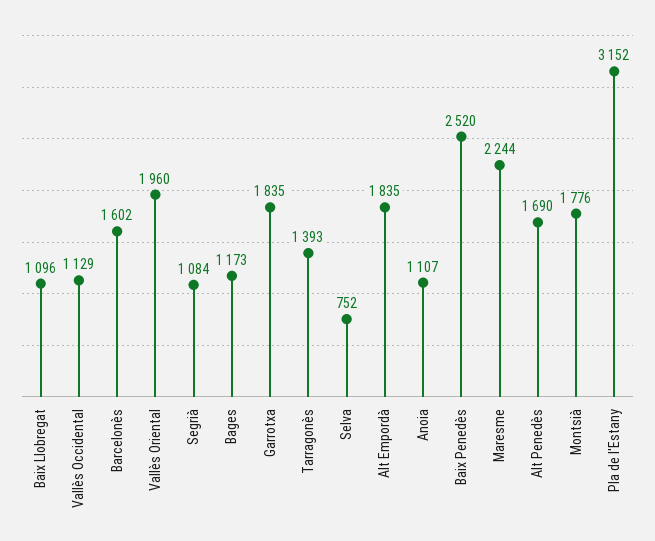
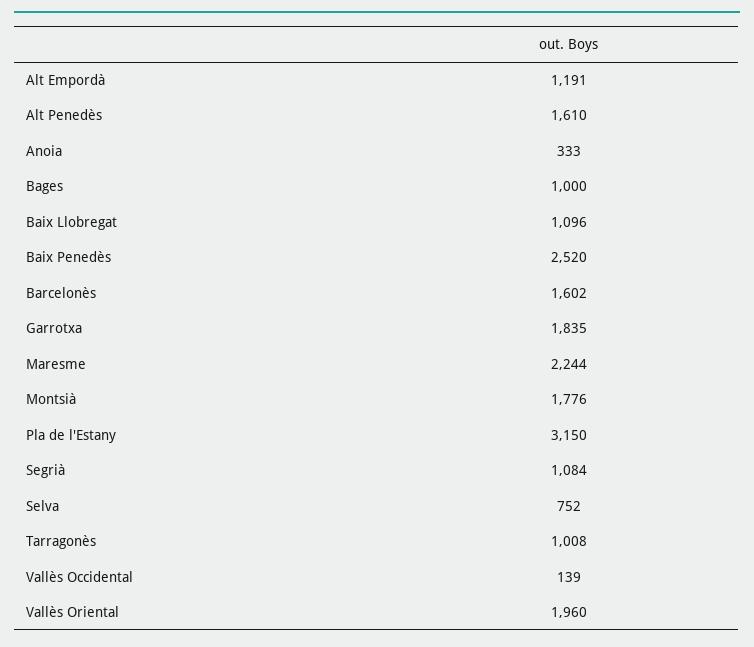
  {
    "Baix Llobregat": 1096,
-   "Vallès Occidental": 1129,
+   "Vallès Occidental": 139,
    "Barcelonès": 1602,
    "Vallès Oriental": 1960,
    "Segrià": 1084,
-   "Bages": 1173,
+   "Bages": 1000,
    "Garrotxa": 1835,
-   "Tarragonès": 1393,
+   "Tarragonès": 1008,
    "Selva": 752,
-   "Alt Empordà": 1835,
+   "Alt Empordà": 1191,
-   "Anoia": 1107,
+   "Anoia": 333,
    "Baix Penedès": 2520,
    "Maresme": 2244,
-   "Alt Penedès": 1690,
+   "Alt Penedès": 1610,
    "Montsià": 1776,
-   "Pla de l'Estany": 3152
+   "Pla de l'Estany": 3150
  }

